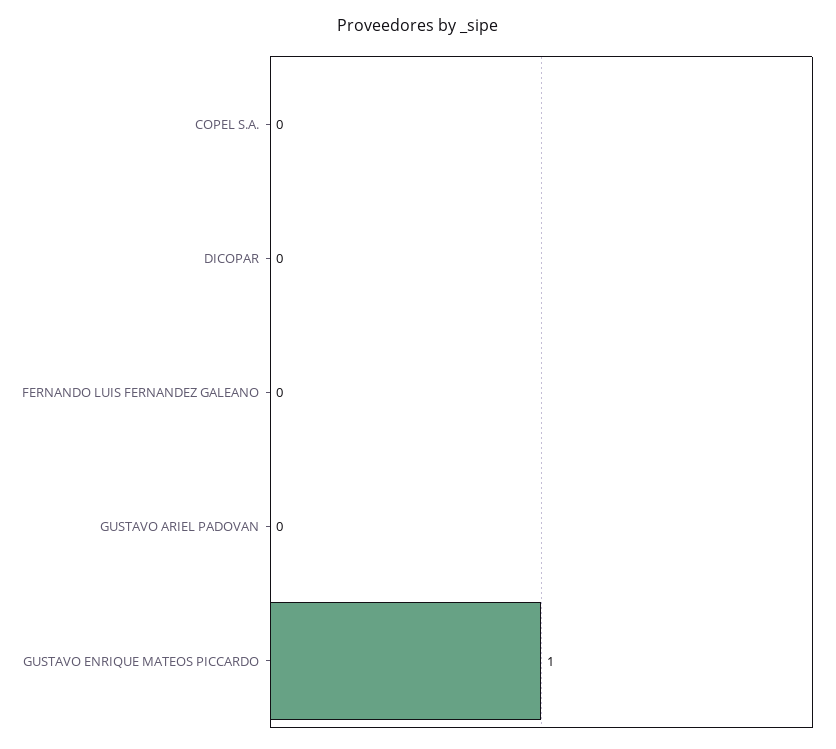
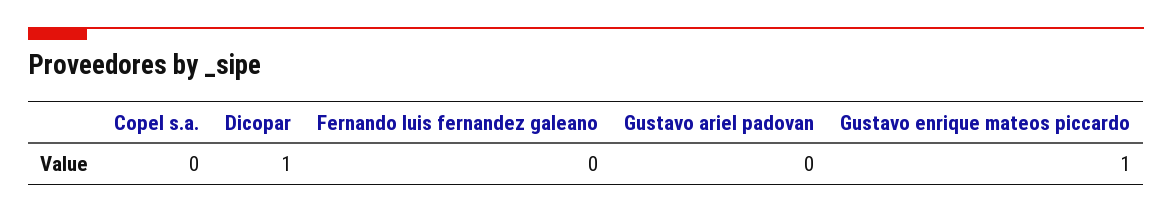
  {
    "COPEL S.A.": 0,
-   "DICOPAR": 0,
+   "DICOPAR": 1,
    "FERNANDO LUIS FERNANDEZ GALEANO": 0,
    "GUSTAVO ARIEL PADOVAN": 0,
    "GUSTAVO ENRIQUE MATEOS PICCARDO": 1
  }

